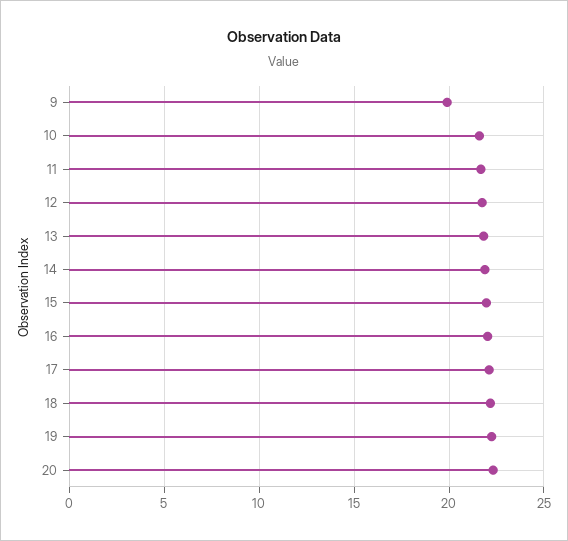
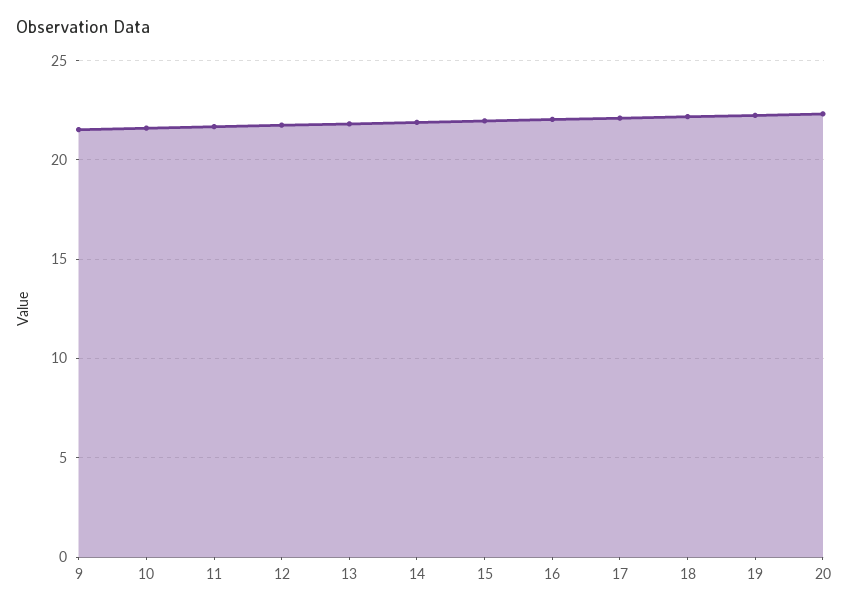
  {
-   "9": 20,
+   "9": 21.5,
    "10": 21.5,
    "11": 21.5,
    "12": 22,
    "13": 22,
    "14": 22,
    "15": 22,
    "16": 22,
    "17": 22,
    "18": 22,
    "19": 22.5,
    "20": 22.5
  }

